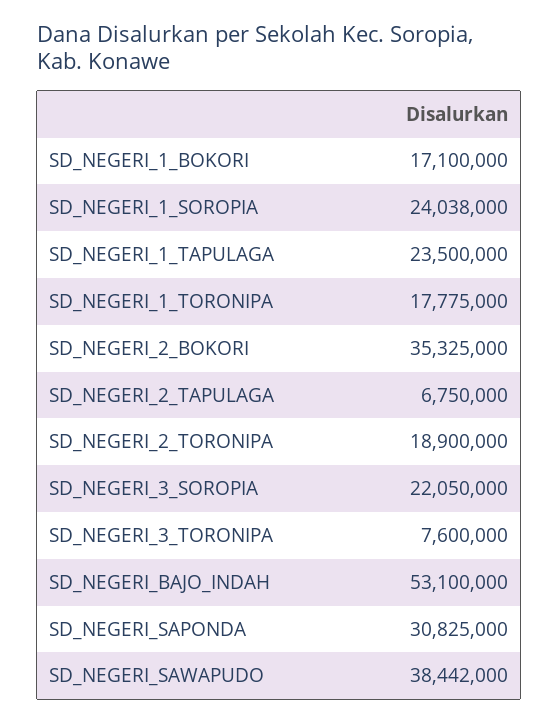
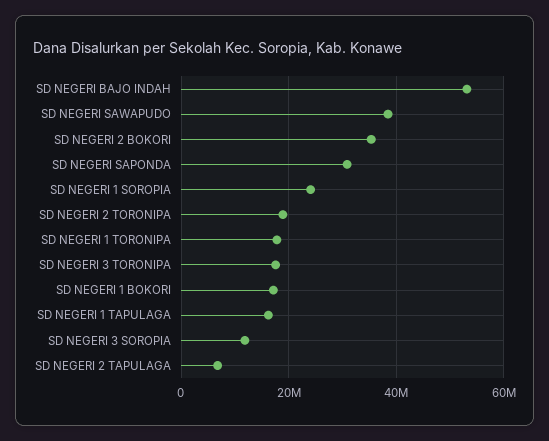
  {
    "SD_NEGERI_1_BOKORI": 17100000,
    "SD_NEGERI_1_SOROPIA": 24038000,
-   "SD_NEGERI_1_TAPULAGA": 23500000,
+   "SD_NEGERI_1_TAPULAGA": 16000000,
    "SD_NEGERI_1_TORONIPA": 17775000,
    "SD_NEGERI_2_BOKORI": 35325000,
    "SD_NEGERI_2_TAPULAGA": 6750000,
    "SD_NEGERI_2_TORONIPA": 18900000,
-   "SD_NEGERI_3_SOROPIA": 22050000,
+   "SD_NEGERI_3_SOROPIA": 12000000,
-   "SD_NEGERI_3_TORONIPA": 7600000,
+   "SD_NEGERI_3_TORONIPA": 18000000,
    "SD_NEGERI_BAJO_INDAH": 53100000,
    "SD_NEGERI_SAPONDA": 30825000,
    "SD_NEGERI_SAWAPUDO": 38442000
  }

